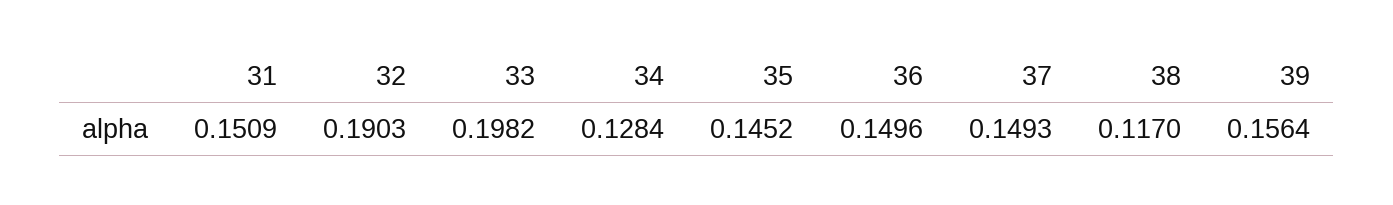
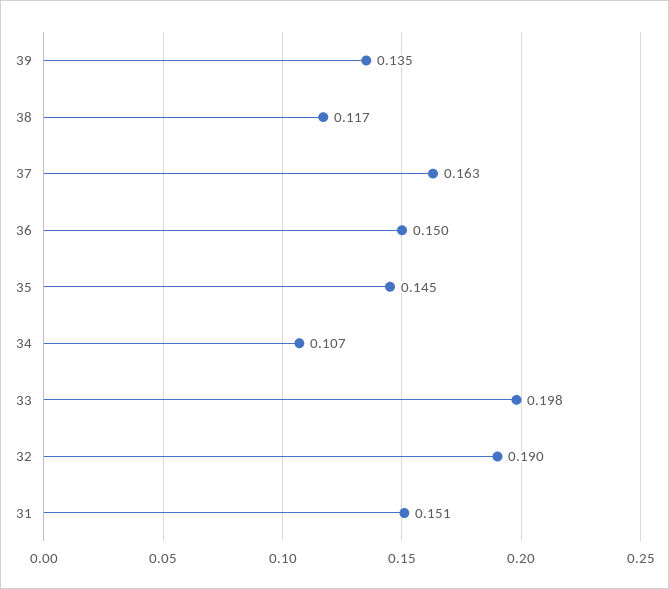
  {
    "31": 0.1509,
    "32": 0.1903,
    "33": 0.1982,
-   "34": 0.1284,
+   "34": 0.107,
    "35": 0.1452,
    "36": 0.1496,
-   "37": 0.1493,
+   "37": 0.163,
    "38": 0.117,
-   "39": 0.1564
+   "39": 0.135
  }

